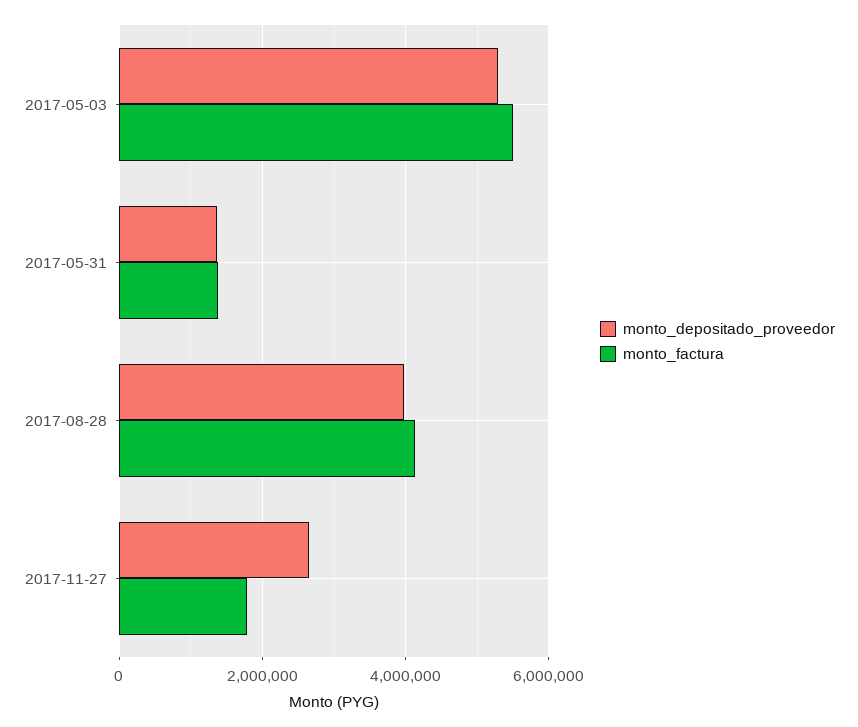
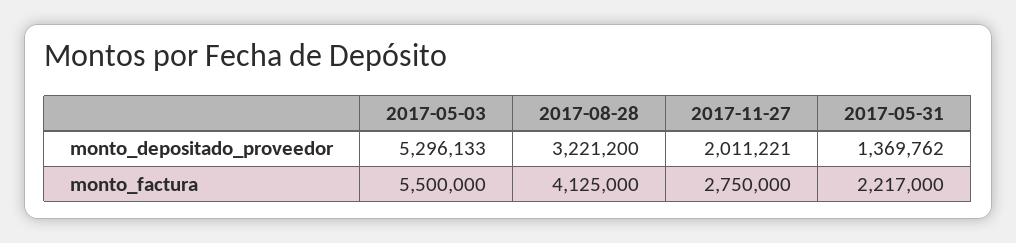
  {
    "monto_depositado_proveedor": {
      "2017-05-03": 5296133,
      "2017-05-31": 1369762,
-     "2017-08-28": 4000000,
+     "2017-08-28": 3221200,
-     "2017-11-27": 2600000
+     "2017-11-27": 2011221
    },
    "monto_factura": {
      "2017-05-03": 5500000,
-     "2017-05-31": 1400000,
+     "2017-05-31": 2217000,
      "2017-08-28": 4125000,
-     "2017-11-27": 1800000
+     "2017-11-27": 2750000
    }
  }

